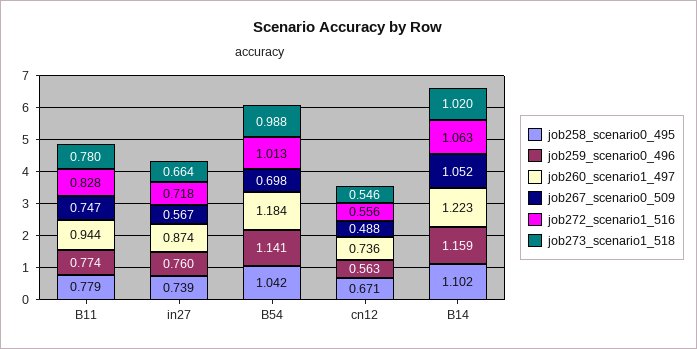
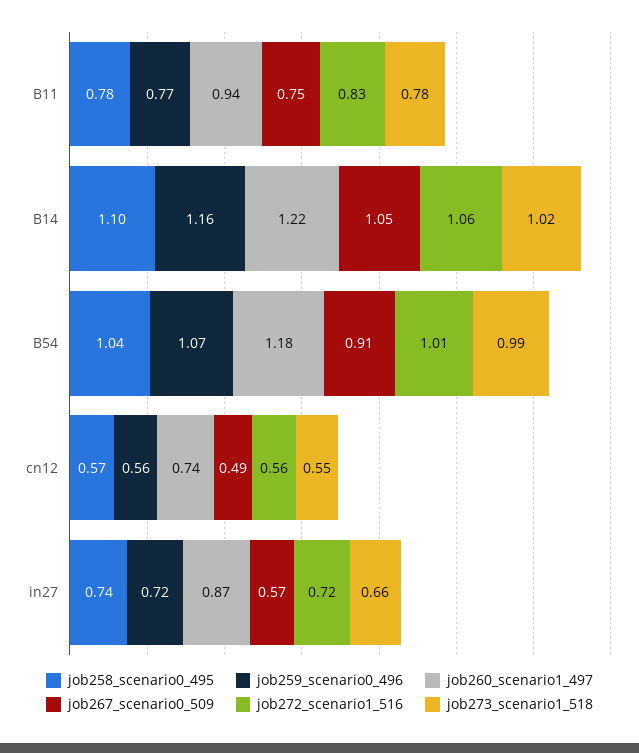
  {
    "job258_scenario0_495": {
      "B11": 0.779,
      "in27": 0.739,
      "B54": 1.042,
-     "cn12": 0.671,
+     "cn12": 0.57,
      "B14": 1.102
    },
    "job259_scenario0_496": {
      "B11": 0.774,
-     "in27": 0.76,
+     "in27": 0.72,
-     "B54": 1.141,
+     "B54": 1.07,
      "cn12": 0.563,
      "B14": 1.159
    },
    "job260_scenario1_497": {
      "B11": 0.944,
      "in27": 0.874,
      "B54": 1.184,
      "cn12": 0.736,
      "B14": 1.223
    },
    "job267_scenario0_509": {
      "B11": 0.747,
      "in27": 0.567,
-     "B54": 0.698,
+     "B54": 0.91,
      "cn12": 0.488,
      "B14": 1.052
    },
    "job272_scenario1_516": {
      "B11": 0.828,
      "in27": 0.718,
      "B54": 1.013,
      "cn12": 0.556,
      "B14": 1.063
    },
    "job273_scenario1_518": {
      "B11": 0.78,
      "in27": 0.664,
      "B54": 0.988,
      "cn12": 0.546,
      "B14": 1.02
    }
  }

